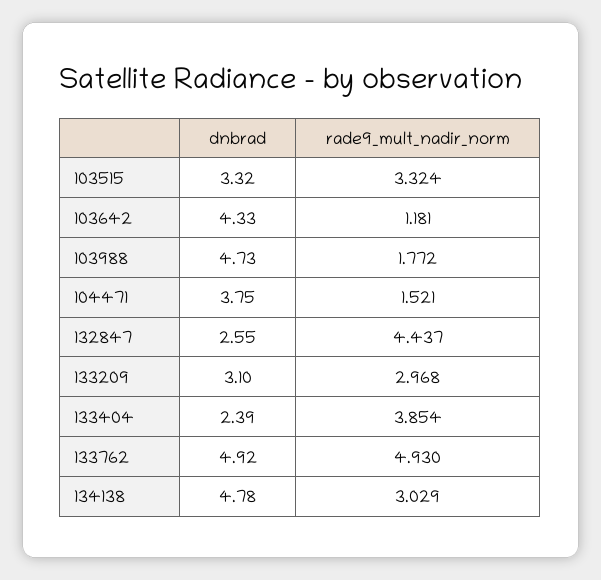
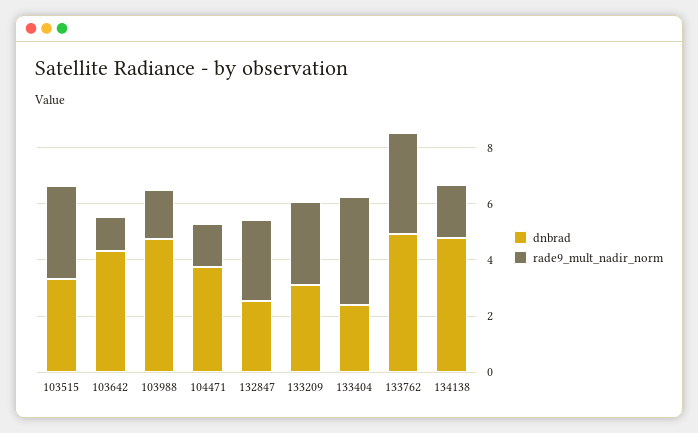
  {
    "dnbrad": {
      "103515": 3.32,
      "103642": 4.33,
      "103988": 4.73,
      "104471": 3.75,
      "132847": 2.55,
      "133209": 3.1,
      "133404": 2.39,
      "133762": 4.92,
      "134138": 4.78
    },
    "rade9_mult_nadir_norm": {
      "103515": 3.324,
      "103642": 1.181,
      "103988": 1.772,
      "104471": 1.521,
-     "132847": 4.437,
+     "132847": 3,
      "133209": 2.968,
      "133404": 3.854,
-     "133762": 4.93,
+     "133762": 3.5,
-     "134138": 3.029
+     "134138": 2
    }
  }

